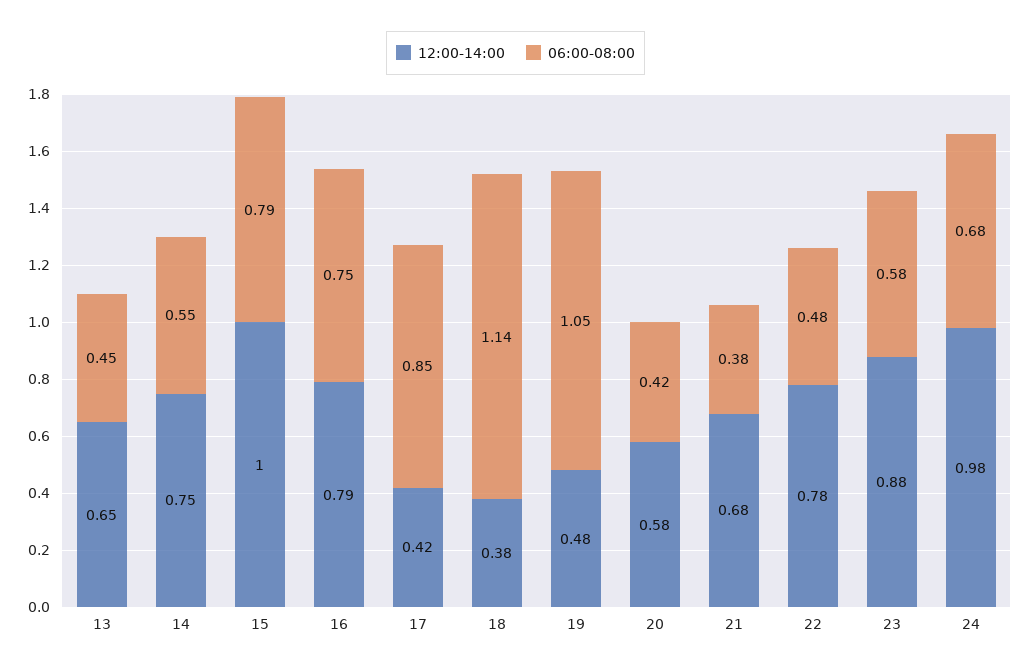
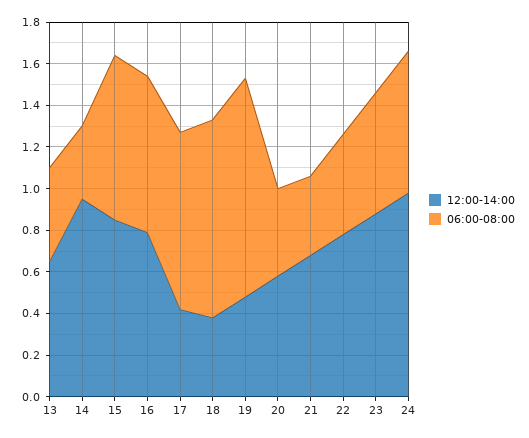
  {
    "12:00-14:00": {
      "13": 0.65,
-     "14": 0.75,
+     "14": 0.95,
-     "15": 1,
+     "15": 0.85,
      "16": 0.79,
      "17": 0.42,
      "18": 0.38,
      "19": 0.48,
      "20": 0.58,
      "21": 0.68,
      "22": 0.78,
      "23": 0.88,
      "24": 0.98
    },
    "06:00-08:00": {
      "13": 0.45,
-     "14": 0.55,
+     "14": 0.35,
      "15": 0.79,
      "16": 0.75,
      "17": 0.85,
-     "18": 1.14,
+     "18": 0.95,
      "19": 1.05,
      "20": 0.42,
      "21": 0.38,
      "22": 0.48,
      "23": 0.58,
      "24": 0.68
    }
  }

